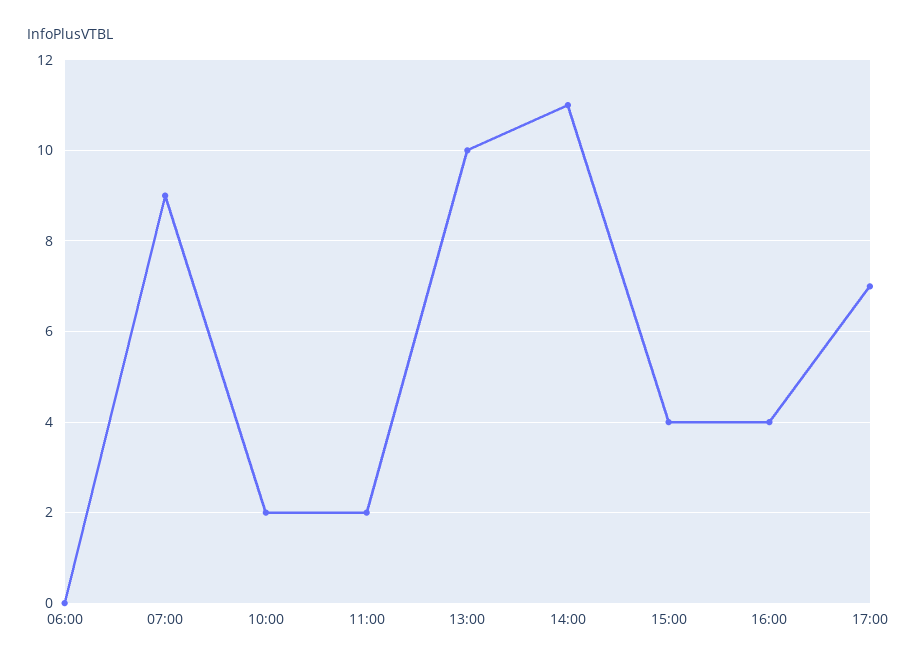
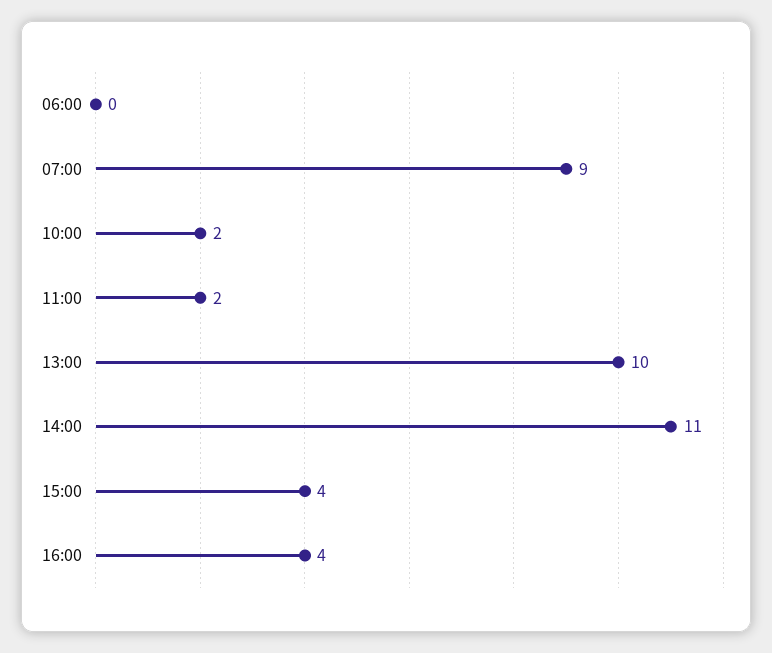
  {
    "06:00": 0,
    "07:00": 9,
    "10:00": 2,
    "11:00": 2,
    "13:00": 10,
    "14:00": 11,
    "15:00": 4,
-   "16:00": 4,
+   "16:00": 4
-   "17:00": 7
  }

